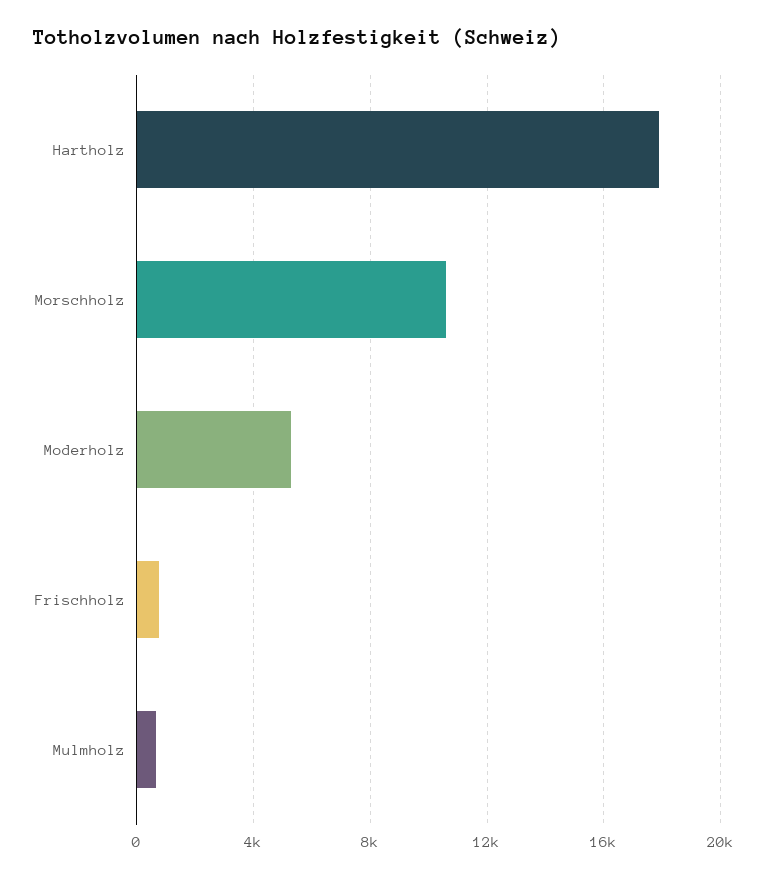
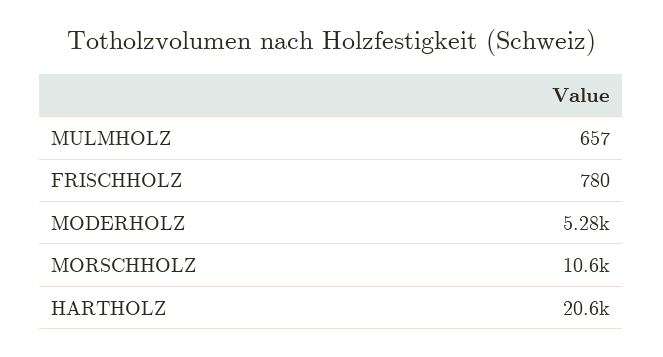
  {
-   "Hartholz": 18000,
+   "Hartholz": 20600,
    "Morschholz": 10600,
    "Moderholz": 5280,
    "Frischholz": 780,
    "Mulmholz": 657
  }

